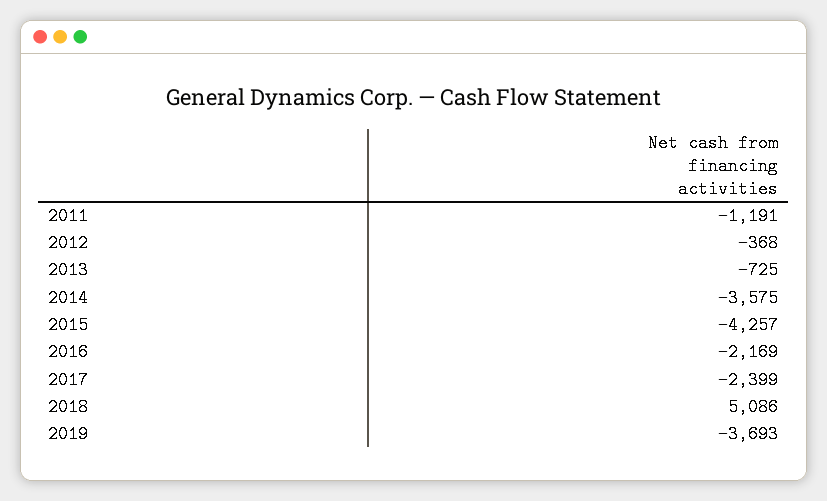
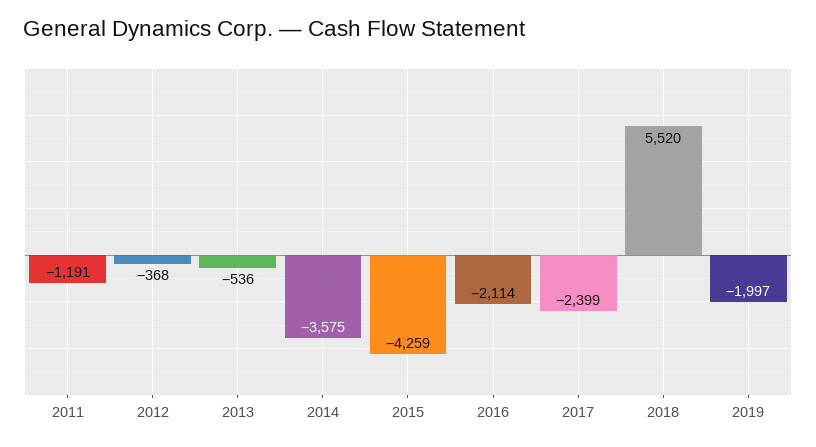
  {
    "2011": -1191,
    "2012": -368,
-   "2013": -725,
+   "2013": -536,
    "2014": -3575,
-   "2015": -4257,
+   "2015": -4259,
-   "2016": -2169,
+   "2016": -2114,
    "2017": -2399,
-   "2018": 5086,
+   "2018": 5520,
-   "2019": -3693
+   "2019": -1997
  }

